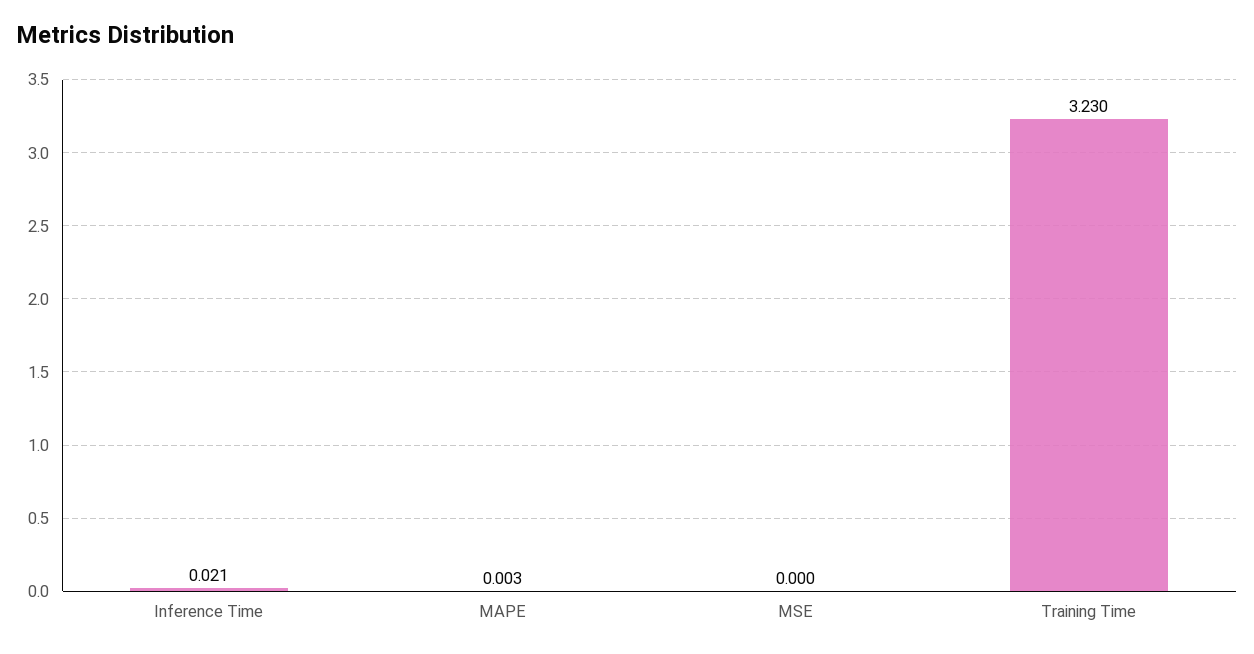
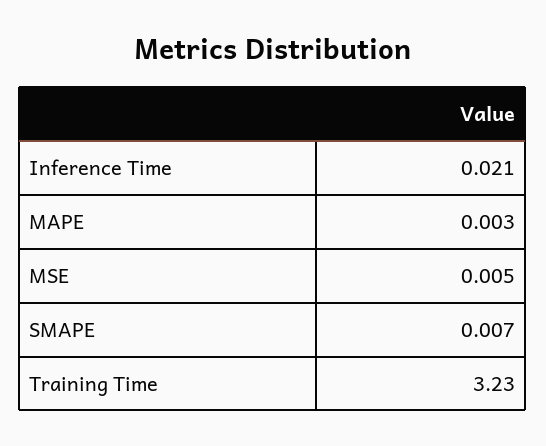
  {
    "Inference Time": 0.021,
    "MAPE": 0.003,
-   "MSE": 0,
+   "MSE": 0.005,
-   "Training Time": 3.23
+   "Training Time": 3.23,
+   "SMAPE": 0.007
  }

